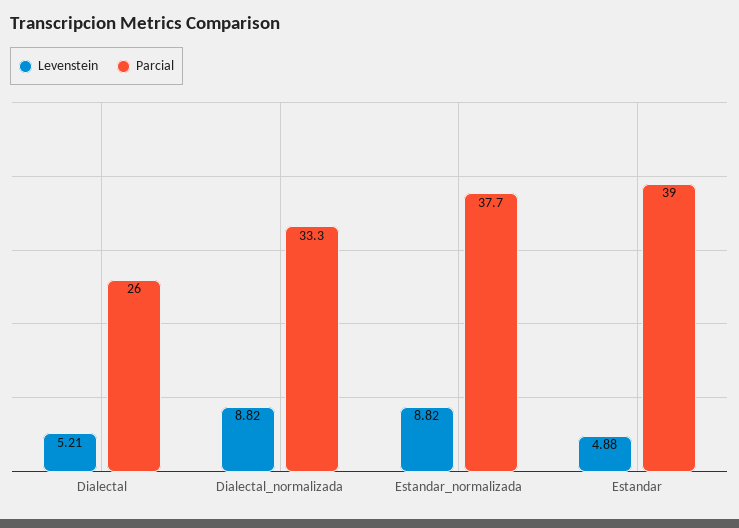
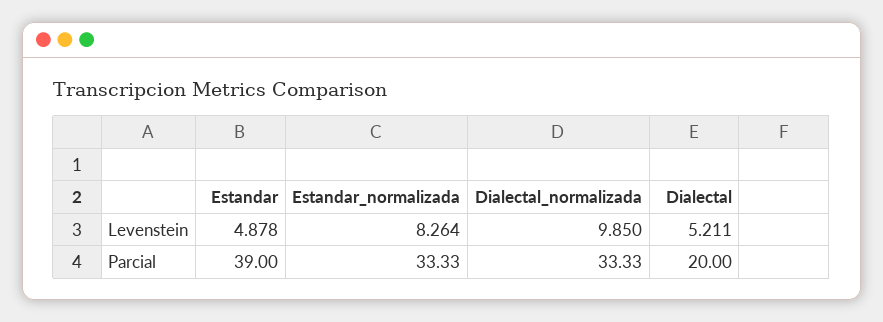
  {
    "Levenstein": {
      "Dialectal": 5.211,
-     "Dialectal_normalizada": 8.82,
+     "Dialectal_normalizada": 9.85,
-     "Estandar_normalizada": 8.82,
+     "Estandar_normalizada": 8.264,
      "Estandar": 4.878
    },
    "Parcial": {
-     "Dialectal": 26,
+     "Dialectal": 20,
      "Dialectal_normalizada": 33.33,
-     "Estandar_normalizada": 37.7,
+     "Estandar_normalizada": 33.33,
      "Estandar": 39
    }
  }

